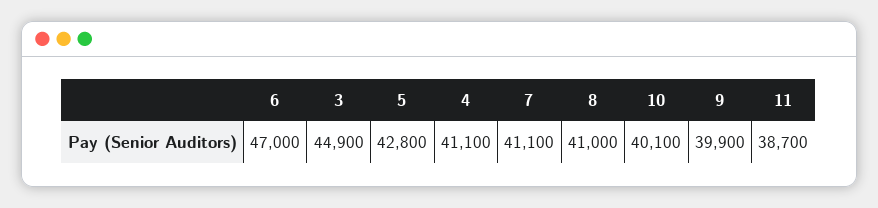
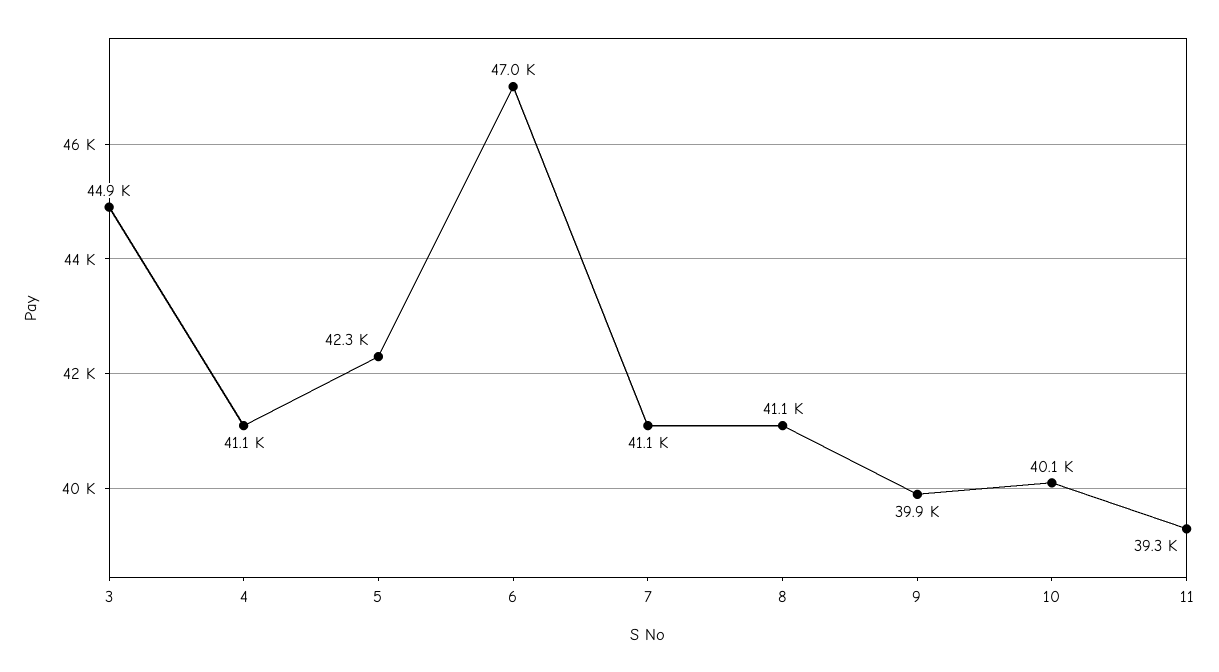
  {
    "6": 47000,
    "3": 44900,
-   "5": 42800,
+   "5": 42300,
    "4": 41100,
    "7": 41100,
-   "8": 41000,
+   "8": 41100,
    "10": 40100,
    "9": 39900,
-   "11": 38700
+   "11": 39300
  }

